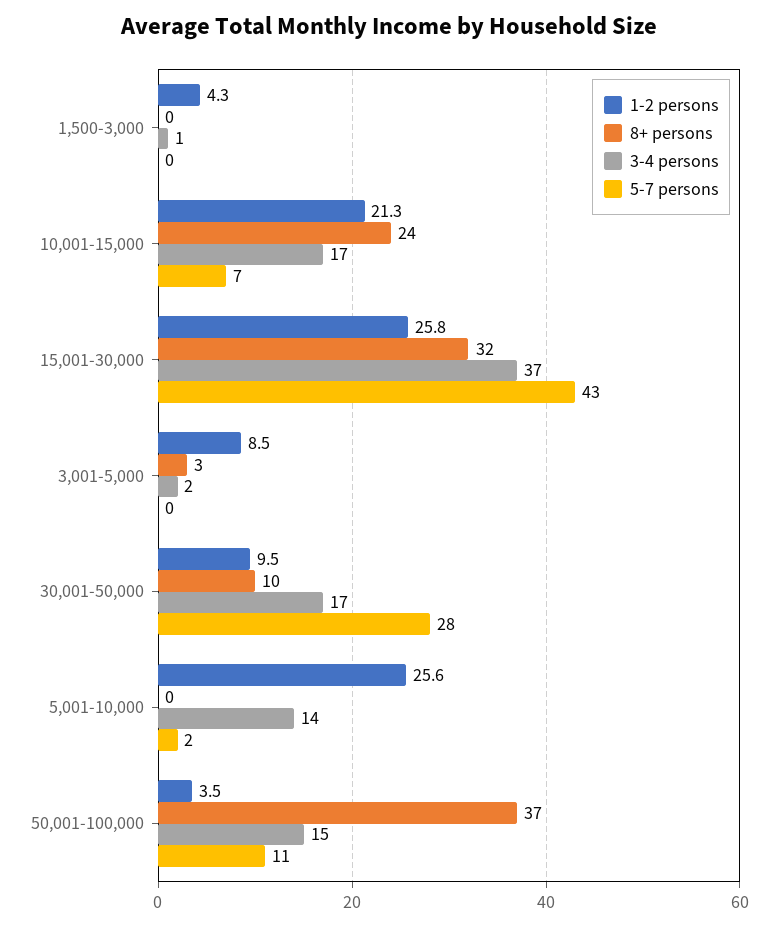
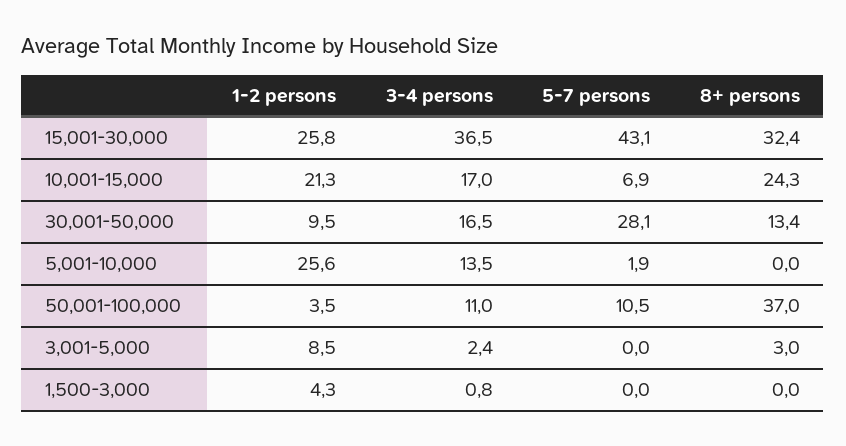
  {
    "1-2 persons": {
      "1,500-3,000": 4.3,
      "10,001-15,000": 21.3,
      "15,001-30,000": 25.8,
      "3,001-5,000": 8.5,
      "30,001-50,000": 9.5,
      "5,001-10,000": 25.6,
      "50,001-100,000": 3.5
    },
    "8+ persons": {
      "1,500-3,000": 0,
      "10,001-15,000": 24.3,
      "15,001-30,000": 32.4,
      "3,001-5,000": 3,
-     "30,001-50,000": 10,
+     "30,001-50,000": 13.4,
      "5,001-10,000": 0,
      "50,001-100,000": 37
    },
    "3-4 persons": {
      "1,500-3,000": 0.8,
      "10,001-15,000": 17,
      "15,001-30,000": 36.5,
      "3,001-5,000": 2.4,
      "30,001-50,000": 16.5,
      "5,001-10,000": 13.5,
-     "50,001-100,000": 15
+     "50,001-100,000": 11
    },
    "5-7 persons": {
      "1,500-3,000": 0,
      "10,001-15,000": 6.9,
      "15,001-30,000": 43.1,
      "3,001-5,000": 0,
      "30,001-50,000": 28.1,
      "5,001-10,000": 1.9,
      "50,001-100,000": 10.5
    }
  }

